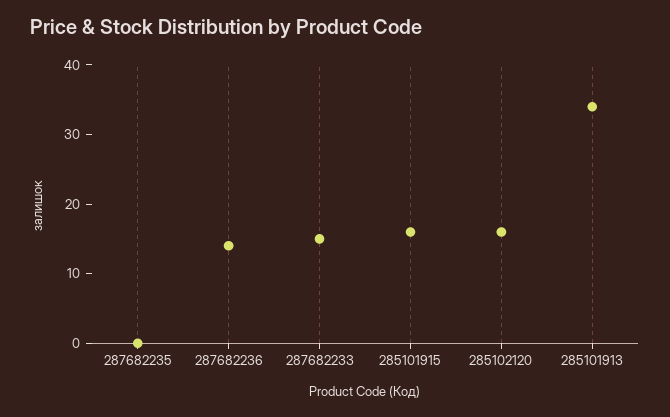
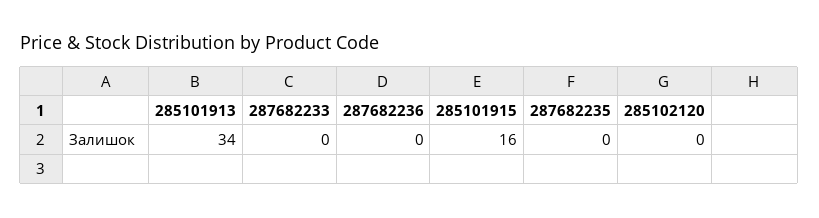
  {
    "287682235": 0,
-   "287682236": 15,
+   "287682236": 0,
-   "287682233": 15,
+   "287682233": 0,
    "285101915": 16,
-   "285102120": 15,
+   "285102120": 0,
    "285101913": 34
  }

